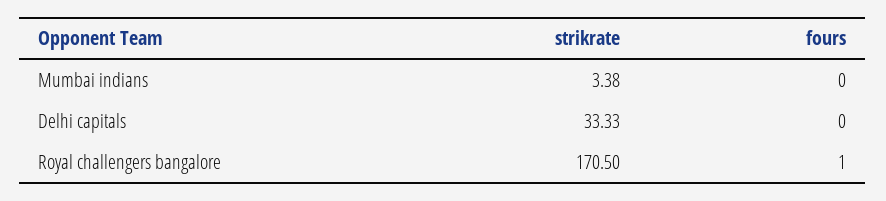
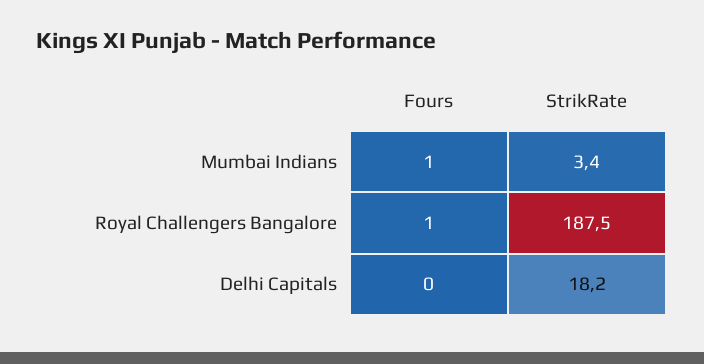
  {
    "strikrate": {
      "Mumbai indians": 3.38,
-     "Delhi capitals": 33.33,
+     "Delhi capitals": 18.2,
-     "Royal challengers bangalore": 170.5
+     "Royal challengers bangalore": 187.5
    },
    "fours": {
-     "Mumbai indians": 0,
+     "Mumbai indians": 1,
      "Delhi capitals": 0,
      "Royal challengers bangalore": 1
    }
  }

